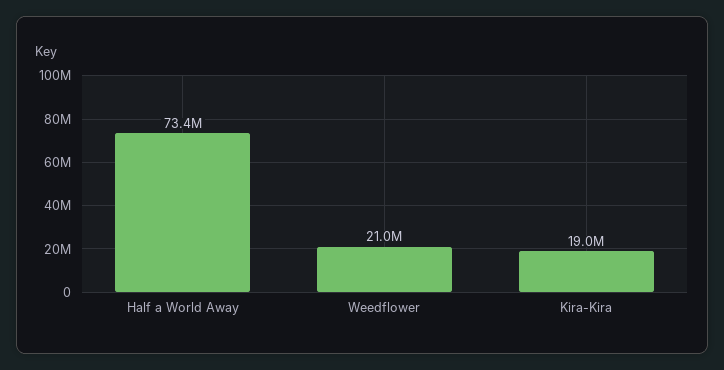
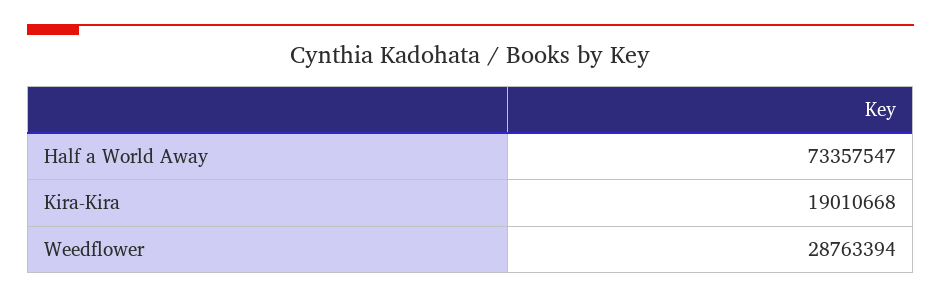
  {
    "Half a World Away": 73357547,
-   "Weedflower": 21000000,
+   "Weedflower": 28763394,
    "Kira-Kira": 19010668
  }

